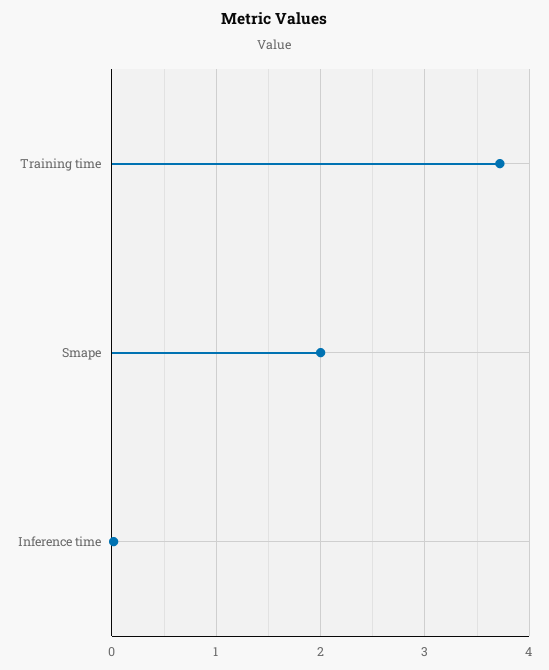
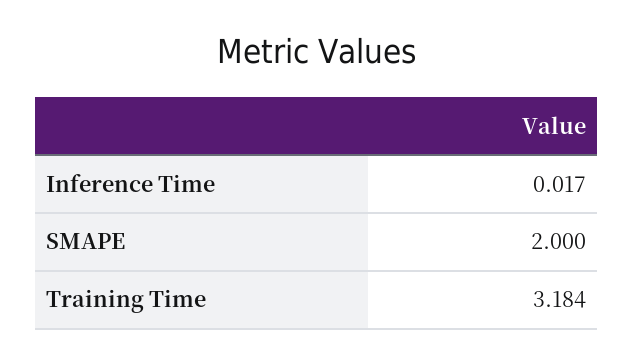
  {
-   "Training time": 3.7,
+   "Training time": 3.184,
    "Smape": 2,
    "Inference time": 0.017
  }

